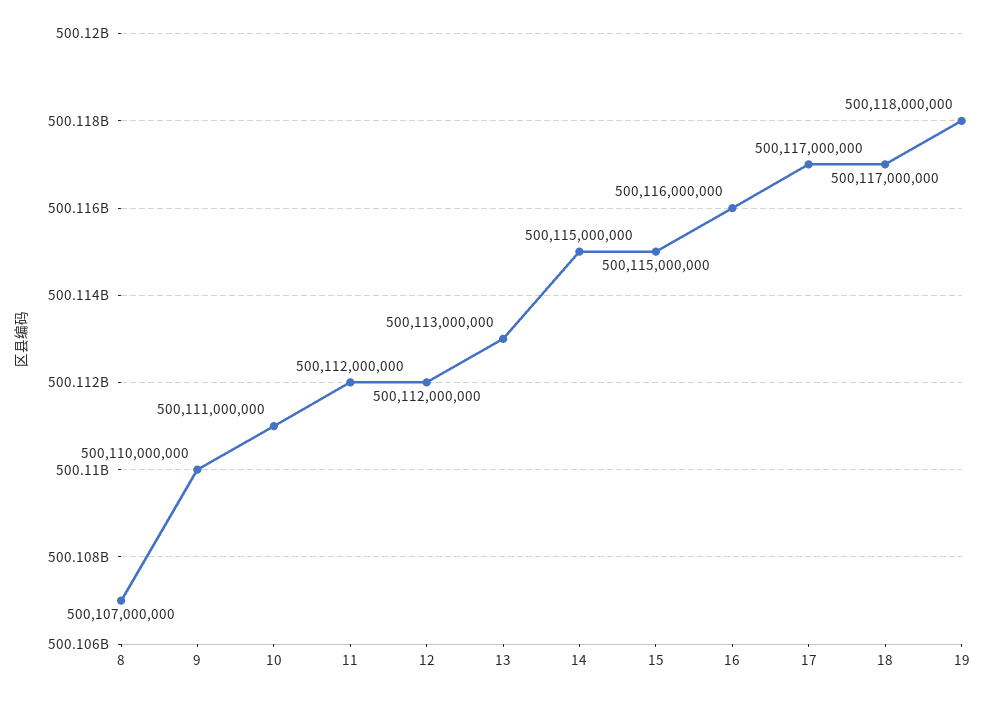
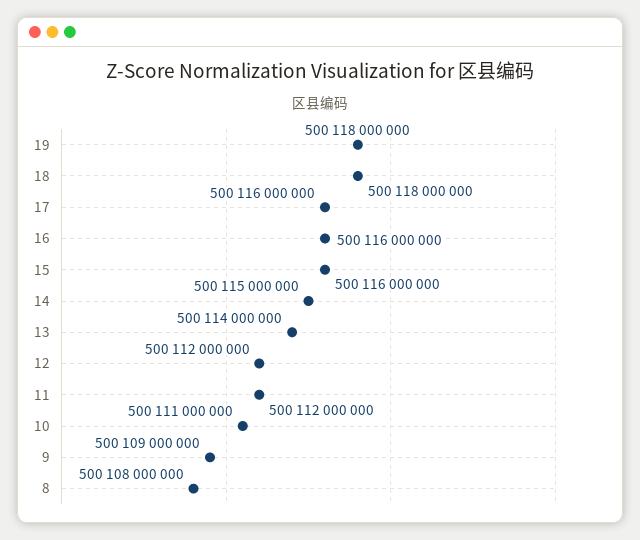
  {
-   "8": 500107000000,
+   "8": 500108000000,
-   "9": 500110000000,
+   "9": 500109000000,
    "10": 500111000000,
    "11": 500112000000,
    "12": 500112000000,
-   "13": 500113000000,
+   "13": 500114000000,
    "14": 500115000000,
-   "15": 500115000000,
+   "15": 500116000000,
    "16": 500116000000,
-   "17": 500117000000,
+   "17": 500116000000,
-   "18": 500117000000,
+   "18": 500118000000,
    "19": 500118000000
  }

